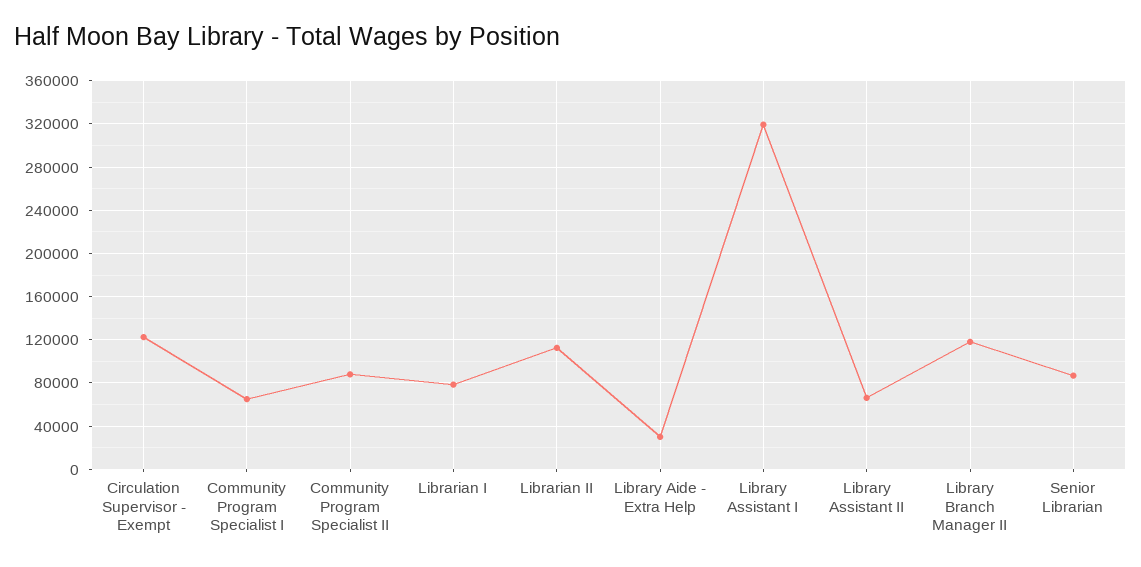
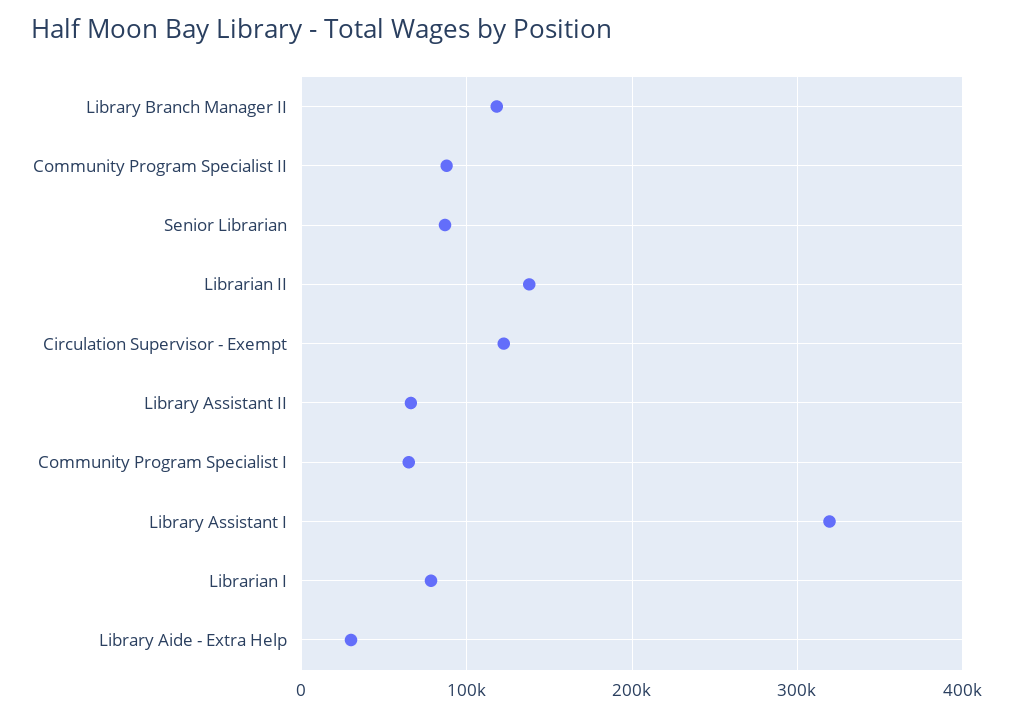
  {
    "Circulation Supervisor - Exempt": 120000,
    "Community Program Specialist I": 70000,
    "Community Program Specialist II": 90000,
    "Librarian I": 80000,
-   "Librarian II": 110000,
+   "Librarian II": 140000,
    "Library Aide - Extra Help": 30000,
    "Library Assistant I": 320000,
    "Library Assistant II": 70000,
    "Library Branch Manager II": 120000,
    "Senior Librarian": 90000
  }

